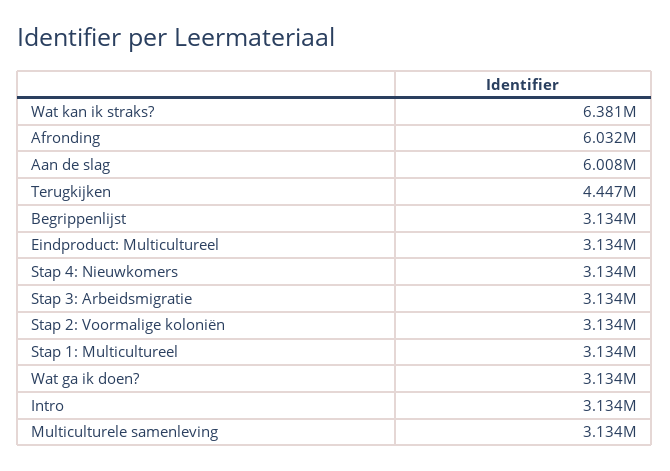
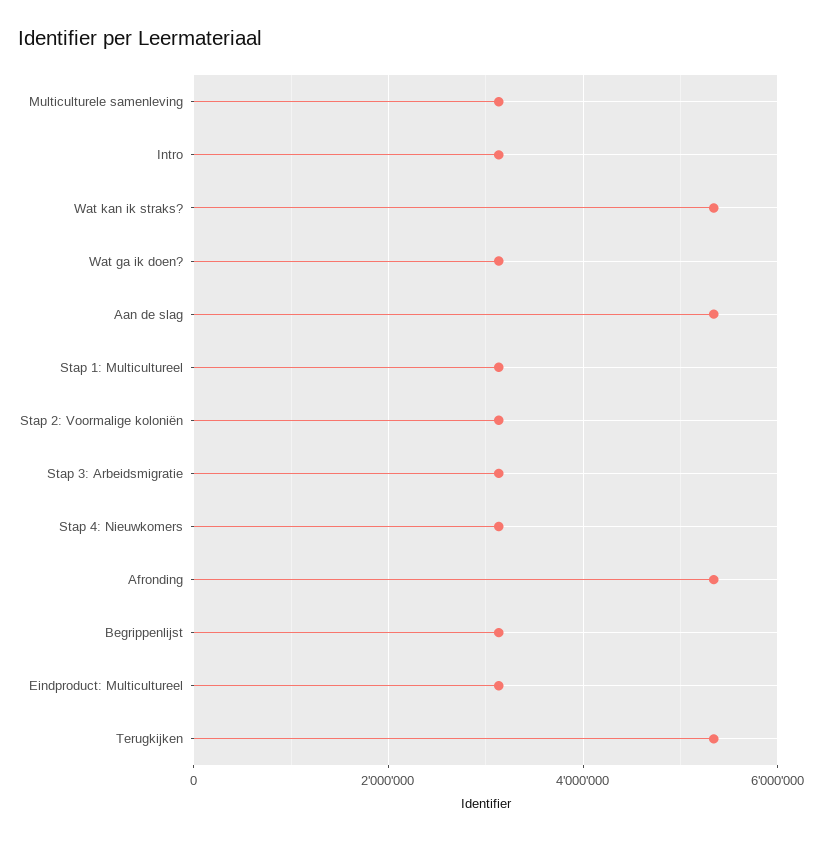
  {
-   "Wat kan ik straks?": 6381000,
+   "Wat kan ik straks?": 5400000,
-   "Afronding": 6032000,
+   "Afronding": 5400000,
-   "Aan de slag": 6008000,
+   "Aan de slag": 5400000,
-   "Terugkijken": 4447000,
+   "Terugkijken": 5400000,
    "Begrippenlijst": 3134000,
    "Eindproduct: Multicultureel": 3134000,
    "Stap 4: Nieuwkomers": 3134000,
    "Stap 3: Arbeidsmigratie": 3134000,
    "Stap 2: Voormalige koloniën": 3134000,
    "Stap 1: Multicultureel": 3134000,
    "Wat ga ik doen?": 3134000,
    "Intro": 3134000,
    "Multiculturele samenleving": 3134000
  }

